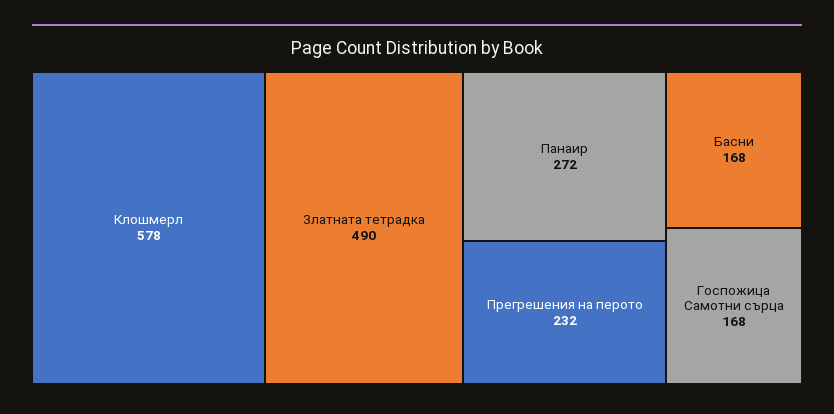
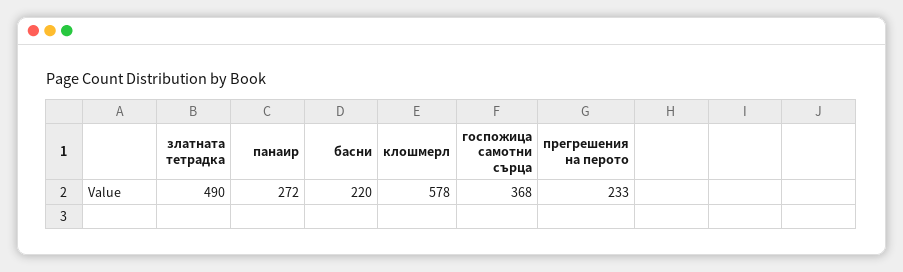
  {
    "Клошмерл": 578,
    "Златната тетрадка": 490,
    "Панаир": 272,
-   "Прегрешения на перото": 232,
+   "Прегрешения на перото": 233,
-   "Басни": 168,
+   "Басни": 220,
-   "Госпожица Самотни сърца": 168
+   "Госпожица Самотни сърца": 368
  }

